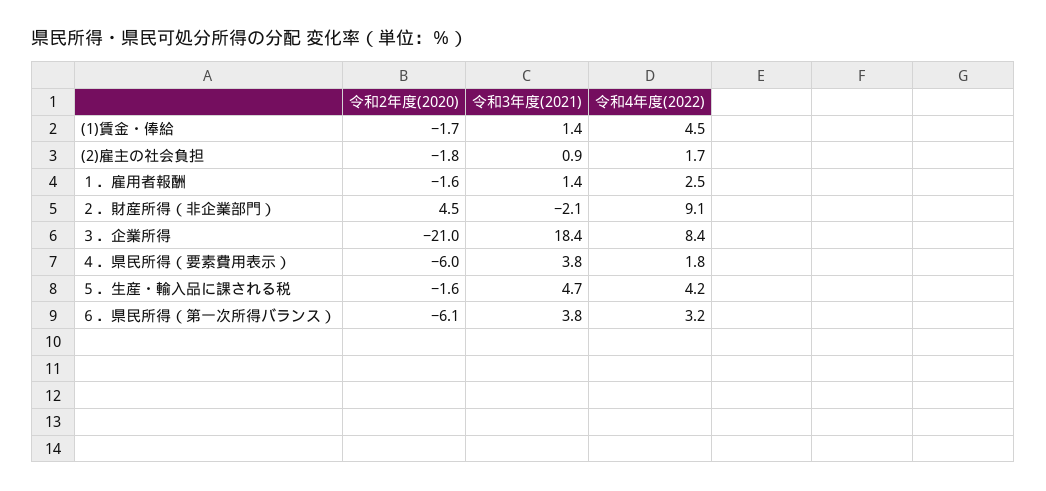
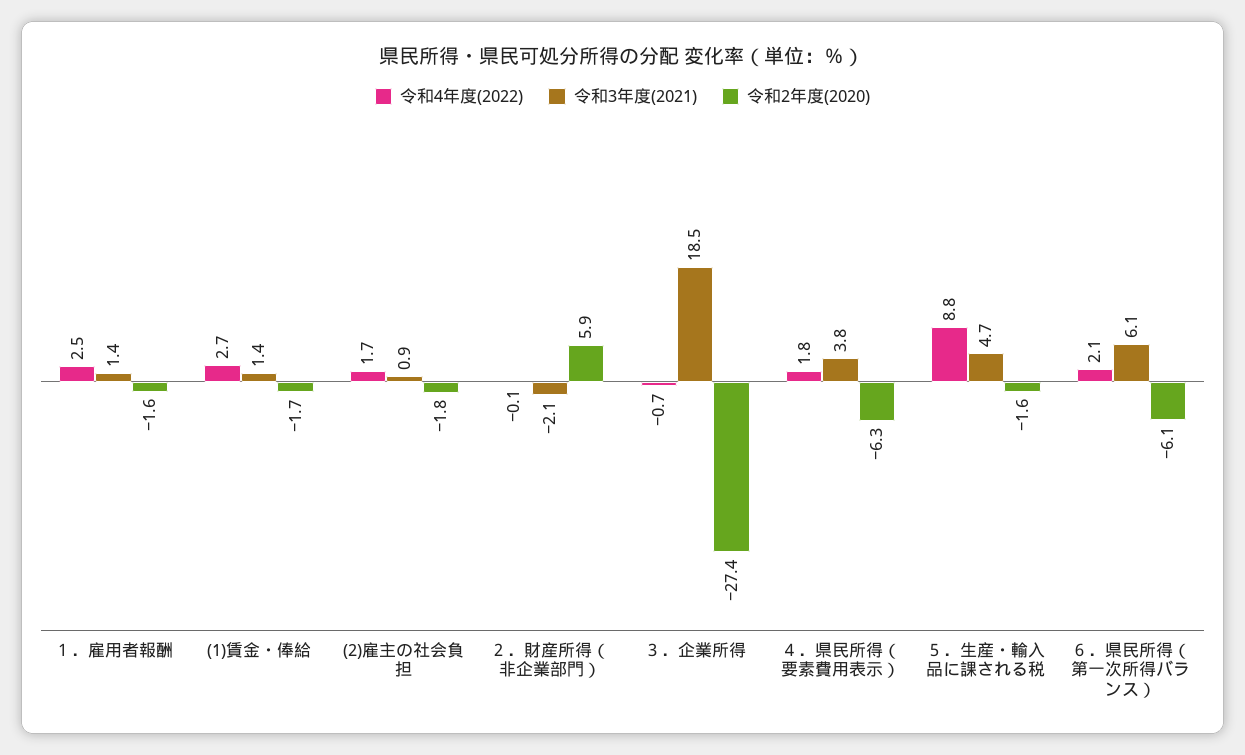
  {
    "令和2年度(2020)": {
      "(1)賃金・俸給": -1.7,
      "(2)雇主の社会負担": -1.8,
      "１．雇用者報酬": -1.6,
-     "２．財産所得（非企業部門）": 4.5,
+     "２．財産所得（非企業部門）": 5.9,
-     "３．企業所得": -21,
+     "３．企業所得": -27.4,
-     "４．県民所得（要素費用表示）": -6,
+     "４．県民所得（要素費用表示）": -6.3,
      "５．生産・輸入品に課される税": -1.6,
      "６．県民所得（第一次所得バランス）": -6.1
    },
    "令和3年度(2021)": {
      "(1)賃金・俸給": 1.4,
      "(2)雇主の社会負担": 0.9,
      "１．雇用者報酬": 1.4,
      "２．財産所得（非企業部門）": -2.1,
-     "３．企業所得": 18.4,
+     "３．企業所得": 18.5,
      "４．県民所得（要素費用表示）": 3.8,
      "５．生産・輸入品に課される税": 4.7,
-     "６．県民所得（第一次所得バランス）": 3.8
+     "６．県民所得（第一次所得バランス）": 6.1
    },
    "令和4年度(2022)": {
-     "(1)賃金・俸給": 4.5,
+     "(1)賃金・俸給": 2.7,
      "(2)雇主の社会負担": 1.7,
      "１．雇用者報酬": 2.5,
-     "２．財産所得（非企業部門）": 9.1,
+     "２．財産所得（非企業部門）": -0.1,
-     "３．企業所得": 8.4,
+     "３．企業所得": -0.7,
      "４．県民所得（要素費用表示）": 1.8,
-     "５．生産・輸入品に課される税": 4.2,
+     "５．生産・輸入品に課される税": 8.8,
-     "６．県民所得（第一次所得バランス）": 3.2
+     "６．県民所得（第一次所得バランス）": 2.1
    }
  }

